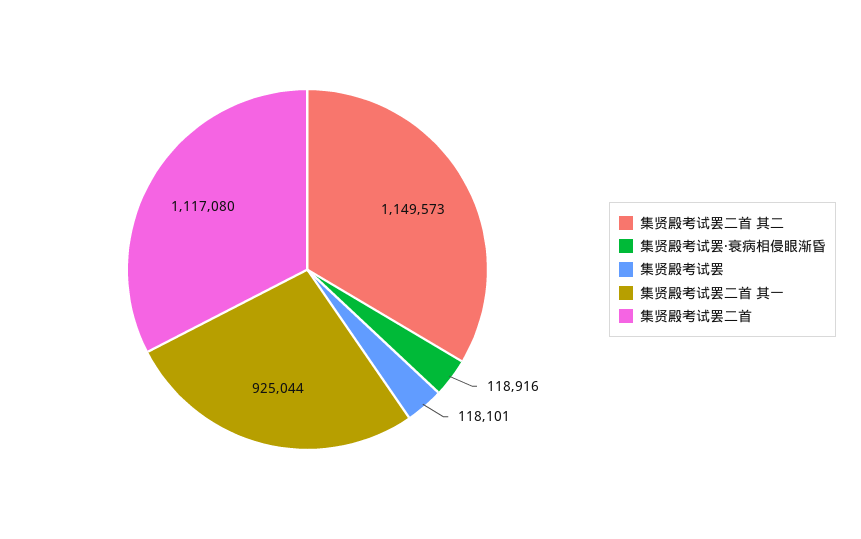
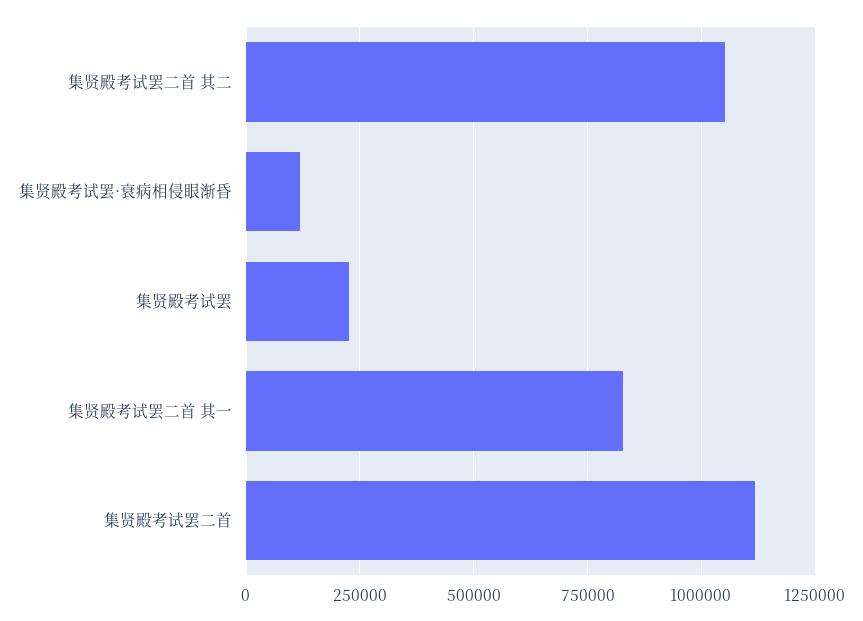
  {
-   "集贤殿考试罢二首 其二": 1149573,
+   "集贤殿考试罢二首 其二": 1050000,
    "集贤殿考试罢·衰病相侵眼渐昏": 118916,
-   "集贤殿考试罢": 118101,
+   "集贤殿考试罢": 225000,
-   "集贤殿考试罢二首 其一": 925044,
+   "集贤殿考试罢二首 其一": 825000,
    "集贤殿考试罢二首": 1117080
  }

